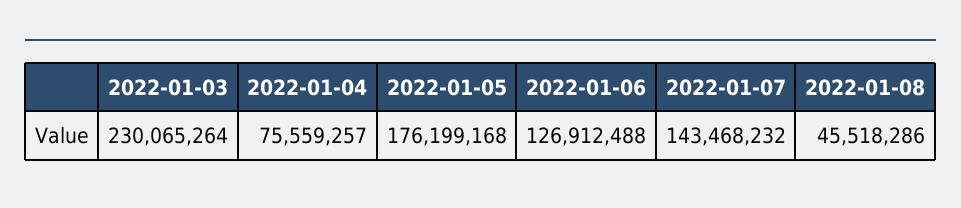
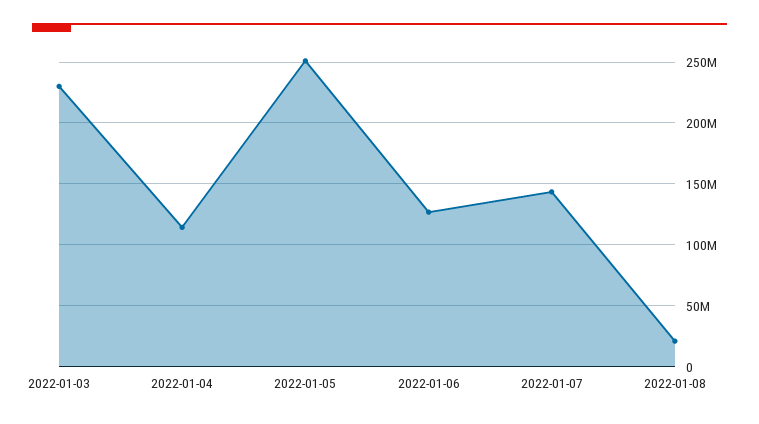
  {
    "2022-01-03": 230065264,
-   "2022-01-04": 75559257,
+   "2022-01-04": 115000000,
-   "2022-01-05": 176199168,
+   "2022-01-05": 250000000,
    "2022-01-06": 126912488,
    "2022-01-07": 143468232,
-   "2022-01-08": 45518286
+   "2022-01-08": 20000000
  }

